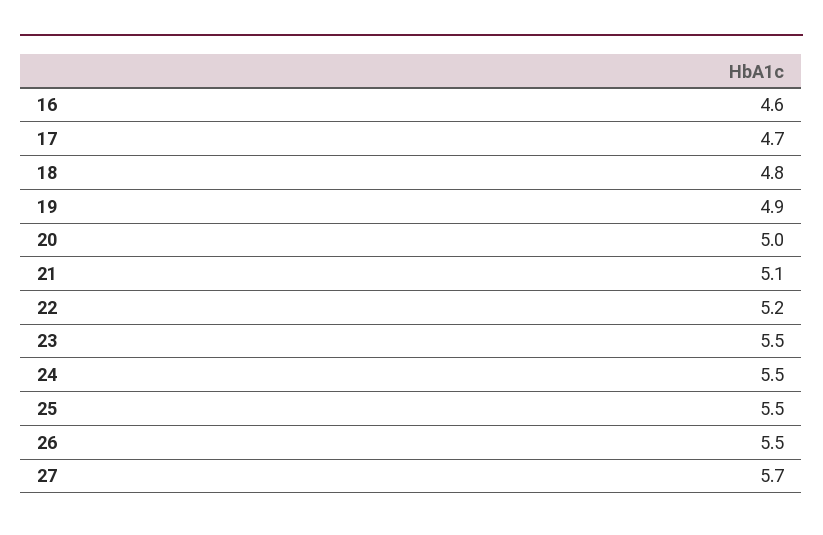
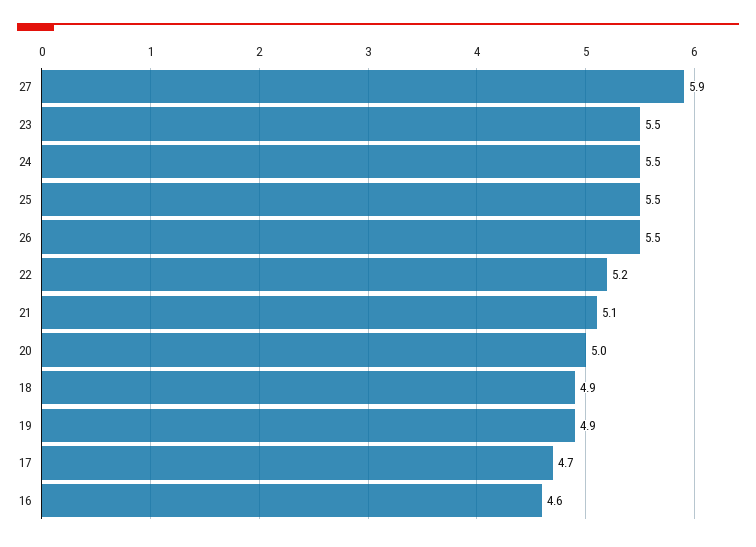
  {
    "16": 4.6,
    "17": 4.7,
-   "18": 4.8,
+   "18": 4.9,
    "19": 4.9,
    "20": 5,
    "21": 5.1,
    "22": 5.2,
    "23": 5.5,
    "24": 5.5,
    "25": 5.5,
    "26": 5.5,
-   "27": 5.7
+   "27": 5.9
  }

